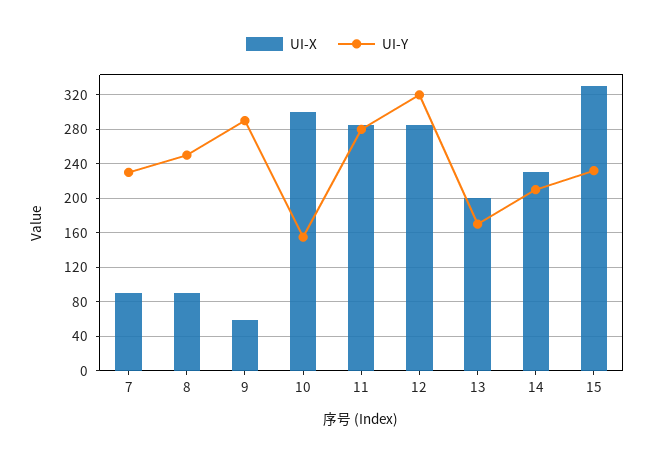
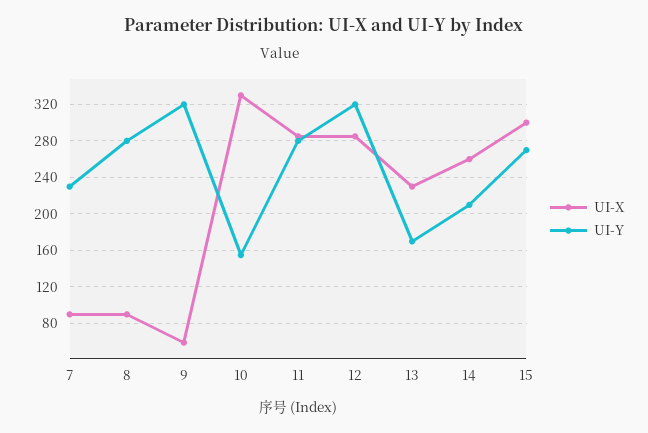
  {
    "UI-X": {
      "7": 90,
      "8": 90,
      "9": 60,
-     "10": 300,
+     "10": 330,
      "11": 290,
      "12": 290,
-     "13": 200,
+     "13": 230,
-     "14": 230,
+     "14": 260,
-     "15": 330
+     "15": 300
    },
    "UI-Y": {
      "7": 230,
-     "8": 250,
+     "8": 280,
-     "9": 290,
+     "9": 320,
      "10": 160,
      "11": 280,
      "12": 320,
      "13": 170,
      "14": 210,
-     "15": 230
+     "15": 270
    }
  }

